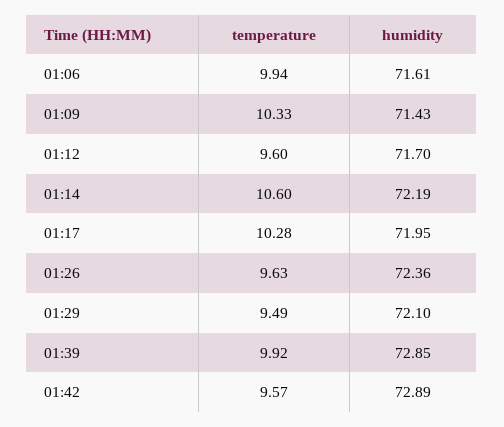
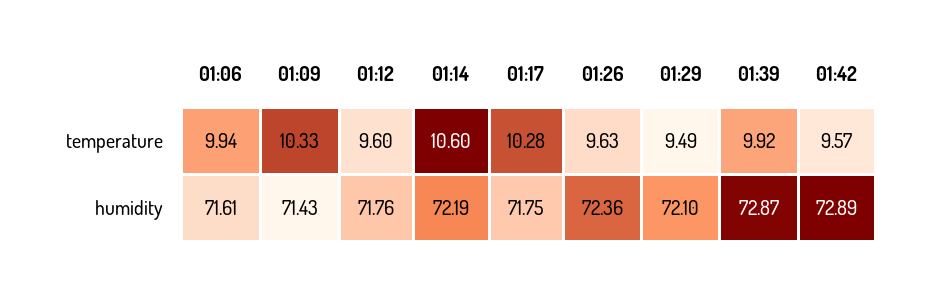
  {
    "temperature": {
      "01:06": 9.94,
      "01:09": 10.33,
      "01:12": 9.6,
      "01:14": 10.6,
      "01:17": 10.28,
      "01:26": 9.63,
      "01:29": 9.49,
      "01:39": 9.92,
      "01:42": 9.57
    },
    "humidity": {
      "01:06": 71.61,
      "01:09": 71.43,
-     "01:12": 71.7,
+     "01:12": 71.76,
      "01:14": 72.19,
-     "01:17": 71.95,
+     "01:17": 71.75,
      "01:26": 72.36,
      "01:29": 72.1,
-     "01:39": 72.85,
+     "01:39": 72.87,
      "01:42": 72.89
    }
  }

